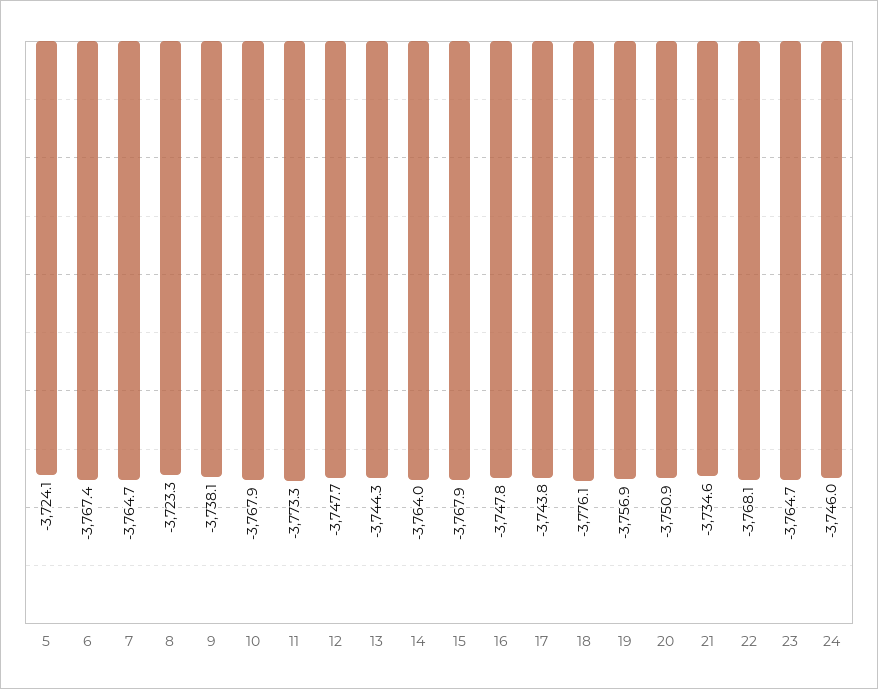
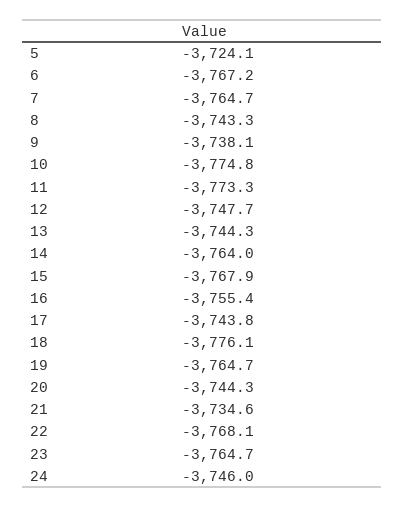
  {
    "5": -3724.1,
-   "6": -3767.4,
+   "6": -3767.2,
    "7": -3764.7,
-   "8": -3723.3,
+   "8": -3743.3,
    "9": -3738.1,
-   "10": -3767.9,
+   "10": -3774.8,
    "11": -3773.3,
    "12": -3747.7,
    "13": -3744.3,
    "14": -3764,
    "15": -3767.9,
-   "16": -3747.8,
+   "16": -3755.4,
    "17": -3743.8,
    "18": -3776.1,
-   "19": -3756.9,
+   "19": -3764.7,
-   "20": -3750.9,
+   "20": -3744.3,
    "21": -3734.6,
    "22": -3768.1,
    "23": -3764.7,
    "24": -3746
  }

